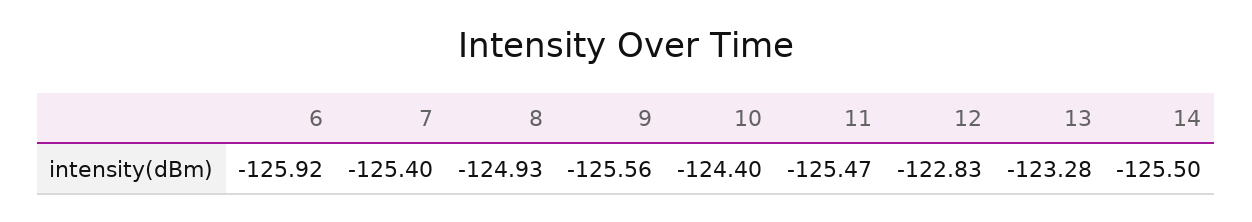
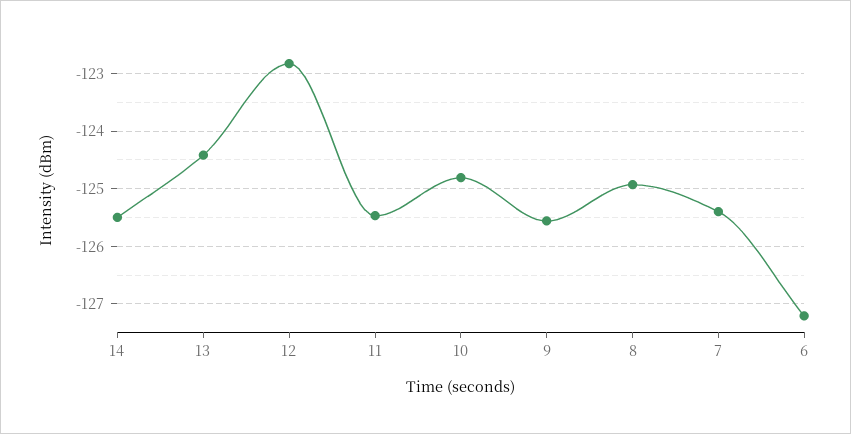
  {
-   "6": -125.92,
+   "6": -127.2,
    "7": -125.4,
    "8": -124.93,
    "9": -125.56,
-   "10": -124.4,
+   "10": -124.8,
    "11": -125.47,
    "12": -122.83,
-   "13": -123.28,
+   "13": -124.4,
    "14": -125.5
  }

